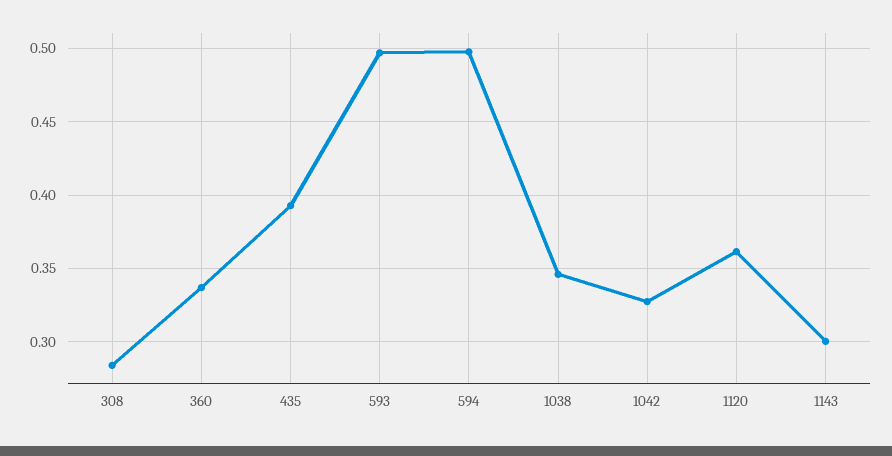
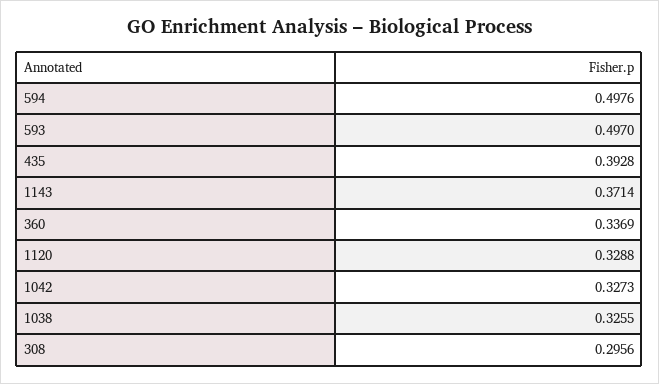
  {
-   "308": 0.285,
+   "308": 0.2956,
    "360": 0.3369,
    "435": 0.3928,
    "593": 0.497,
    "594": 0.4976,
-   "1038": 0.345,
+   "1038": 0.3255,
    "1042": 0.3273,
-   "1120": 0.36,
+   "1120": 0.3288,
-   "1143": 0.3
+   "1143": 0.3714
  }

